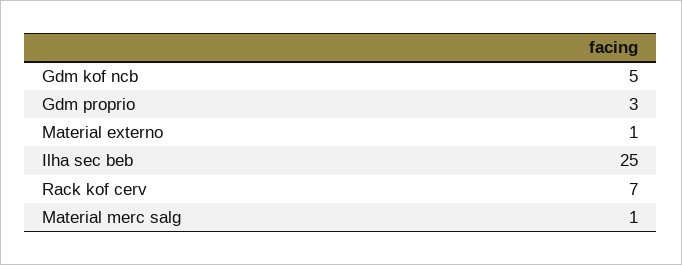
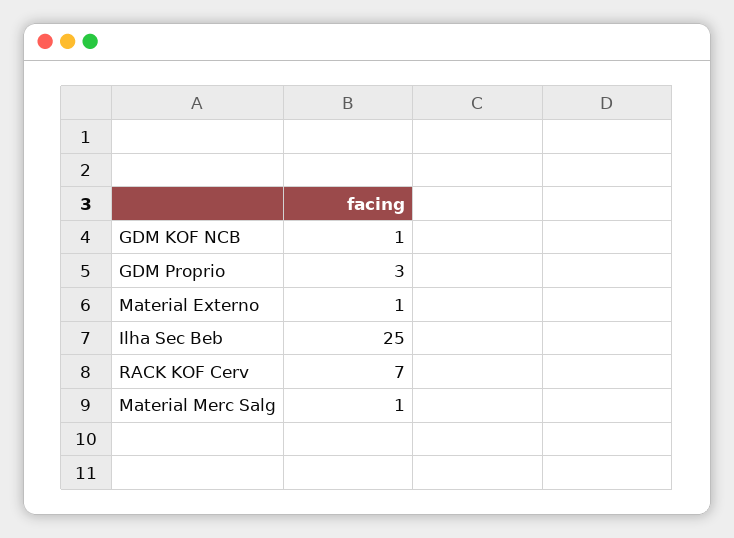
  {
-   "Gdm kof ncb": 5,
+   "Gdm kof ncb": 1,
    "Gdm proprio": 3,
    "Material externo": 1,
    "Ilha sec beb": 25,
    "Rack kof cerv": 7,
    "Material merc salg": 1
  }

